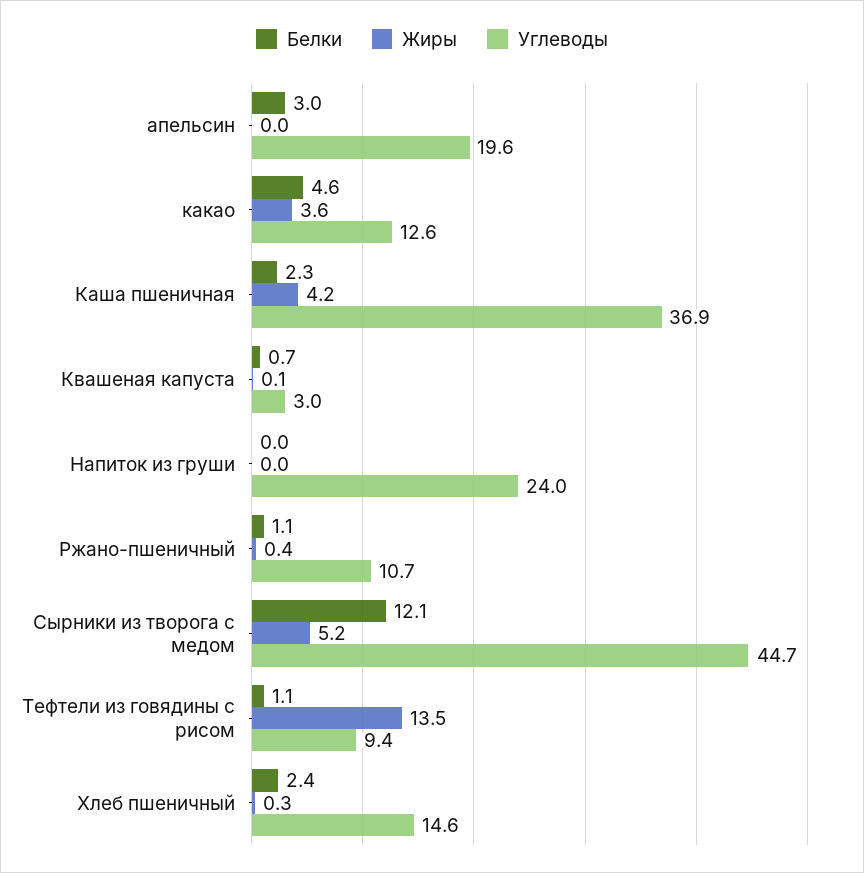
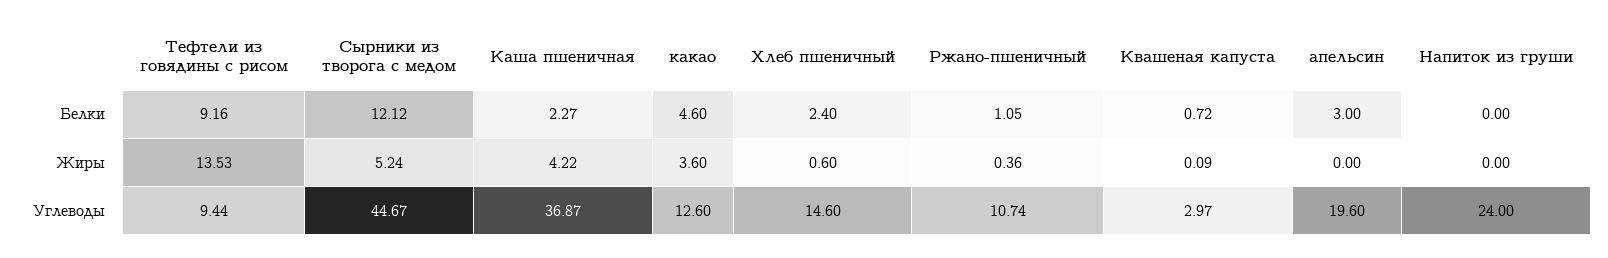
  {
    "Белки": {
      "апельсин": 3,
      "какао": 4.6,
      "Каша пшеничная": 2.27,
      "Квашеная капуста": 0.72,
      "Напиток из груши": 0,
      "Ржано-пшеничный": 1.05,
      "Сырники из творога с медом": 12.12,
-     "Тефтели из говядины с рисом": 1.1,
+     "Тефтели из говядины с рисом": 9.16,
      "Хлеб пшеничный": 2.4
    },
    "Жиры": {
      "апельсин": 0,
      "какао": 3.6,
      "Каша пшеничная": 4.22,
      "Квашеная капуста": 0.09,
      "Напиток из груши": 0,
      "Ржано-пшеничный": 0.36,
      "Сырники из творога с медом": 5.24,
      "Тефтели из говядины с рисом": 13.53,
-     "Хлеб пшеничный": 0.3
+     "Хлеб пшеничный": 0.6
    },
    "Углеводы": {
      "апельсин": 19.6,
      "какао": 12.6,
      "Каша пшеничная": 36.87,
      "Квашеная капуста": 2.97,
      "Напиток из груши": 24,
      "Ржано-пшеничный": 10.74,
      "Сырники из творога с медом": 44.67,
      "Тефтели из говядины с рисом": 9.44,
      "Хлеб пшеничный": 14.6
    }
  }

